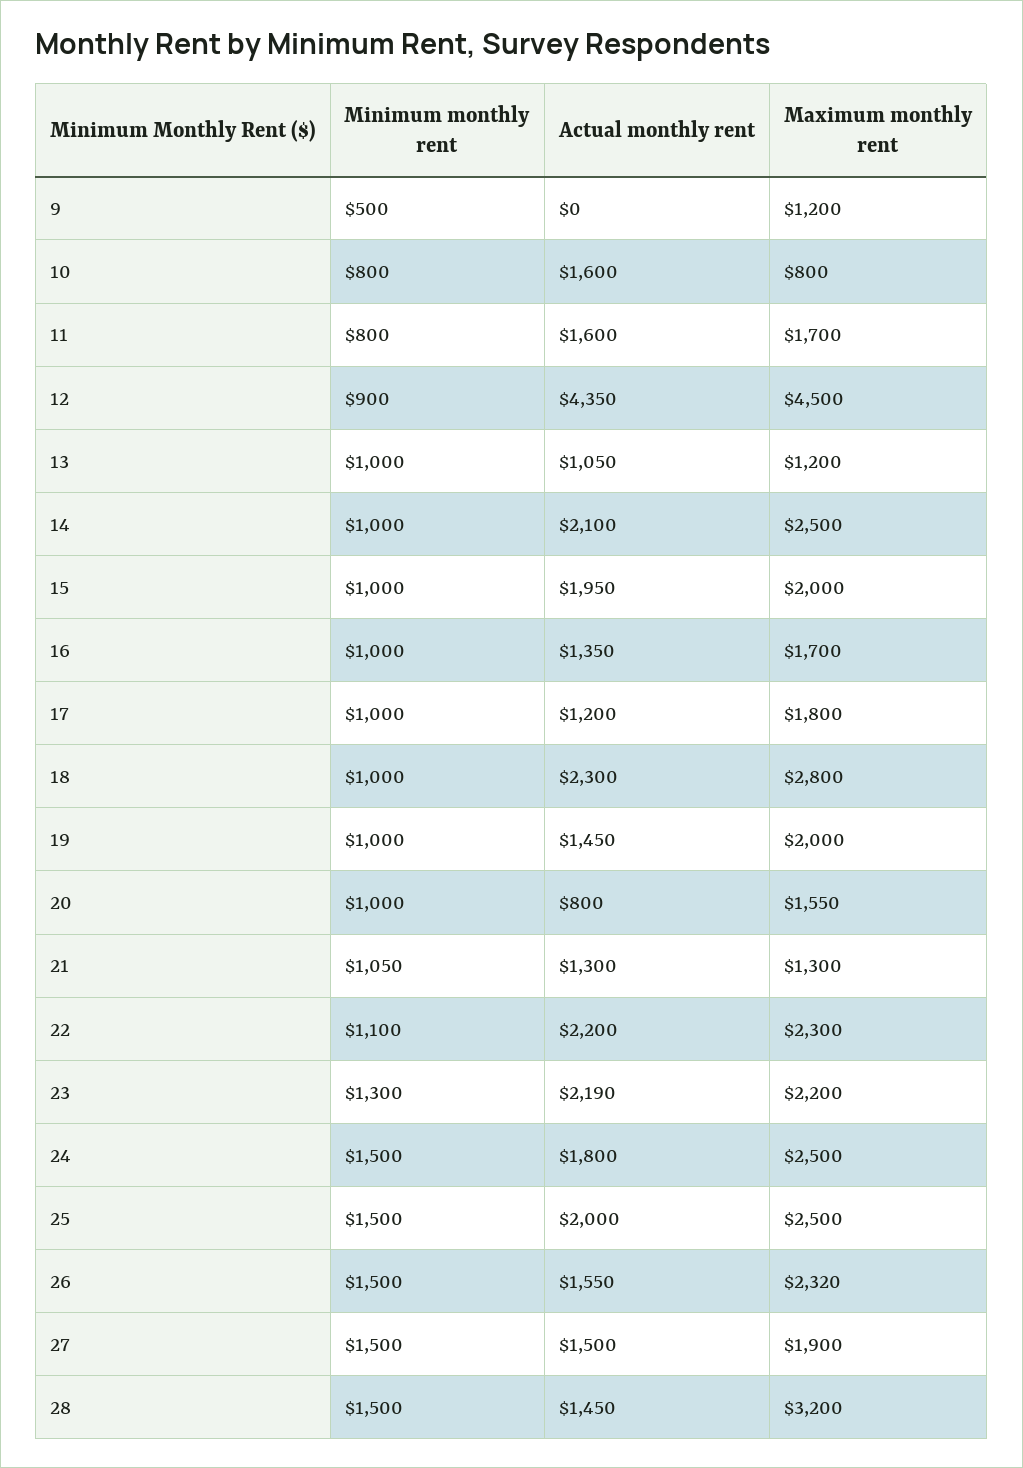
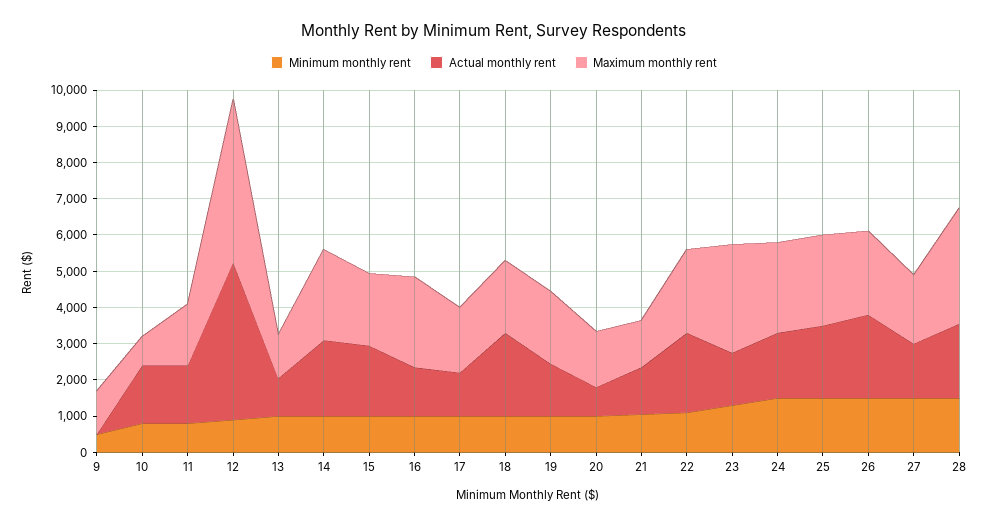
  {
    "Minimum monthly rent": {
      "9": 500,
      "10": 800,
      "11": 800,
      "12": 900,
      "13": 1000,
      "14": 1000,
      "15": 1000,
      "16": 1000,
      "17": 1000,
      "18": 1000,
      "19": 1000,
      "20": 1000,
      "21": 1050,
      "22": 1100,
      "23": 1300,
      "24": 1500,
      "25": 1500,
      "26": 1500,
      "27": 1500,
      "28": 1500
    },
    "Actual monthly rent": {
      "9": 0,
      "10": 1600,
      "11": 1600,
      "12": 4350,
      "13": 1050,
      "14": 2100,
      "15": 1950,
      "16": 1350,
      "17": 1200,
      "18": 2300,
      "19": 1450,
      "20": 800,
      "21": 1300,
      "22": 2200,
-     "23": 2190,
+     "23": 1500,
      "24": 1800,
      "25": 2000,
-     "26": 1550,
+     "26": 2250,
      "27": 1500,
-     "28": 1450
+     "28": 2000
    },
    "Maximum monthly rent": {
      "9": 1200,
      "10": 800,
      "11": 1700,
      "12": 4500,
      "13": 1200,
      "14": 2500,
      "15": 2000,
-     "16": 1700,
+     "16": 2500,
      "17": 1800,
-     "18": 2800,
+     "18": 2000,
      "19": 2000,
      "20": 1550,
      "21": 1300,
      "22": 2300,
-     "23": 2200,
+     "23": 3000,
      "24": 2500,
      "25": 2500,
      "26": 2320,
      "27": 1900,
      "28": 3200
    }
  }

